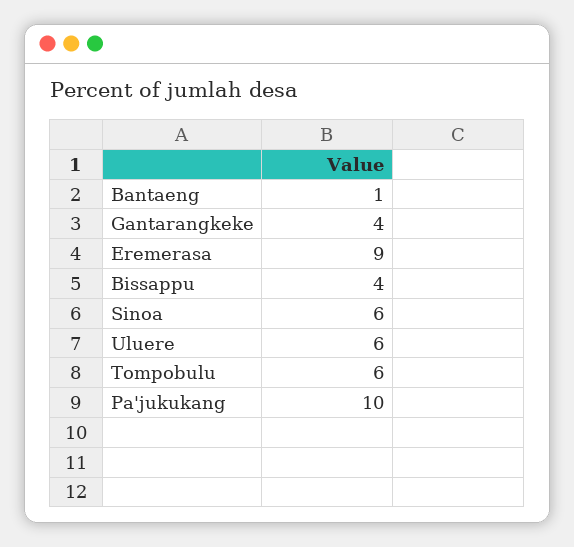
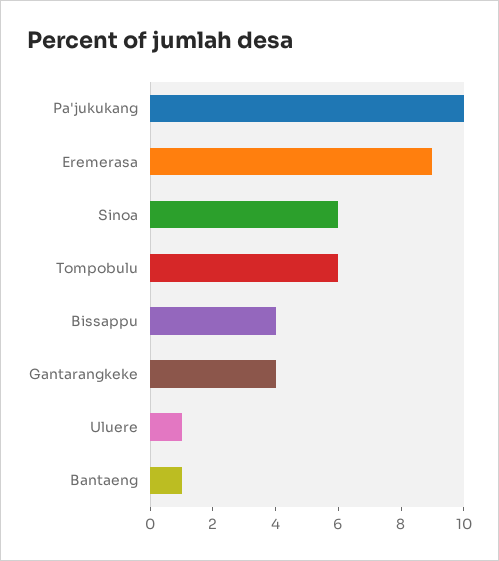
  {
    "Bantaeng": 1,
    "Gantarangkeke": 4,
    "Eremerasa": 9,
    "Bissappu": 4,
    "Sinoa": 6,
-   "Uluere": 6,
+   "Uluere": 1,
    "Tompobulu": 6,
    "Pa'jukukang": 10
  }

